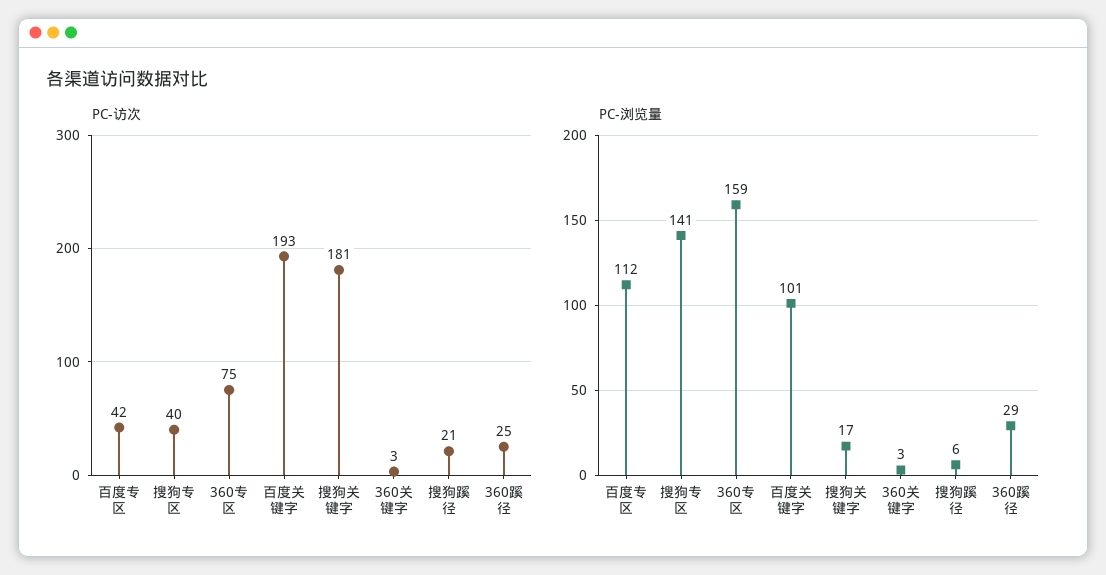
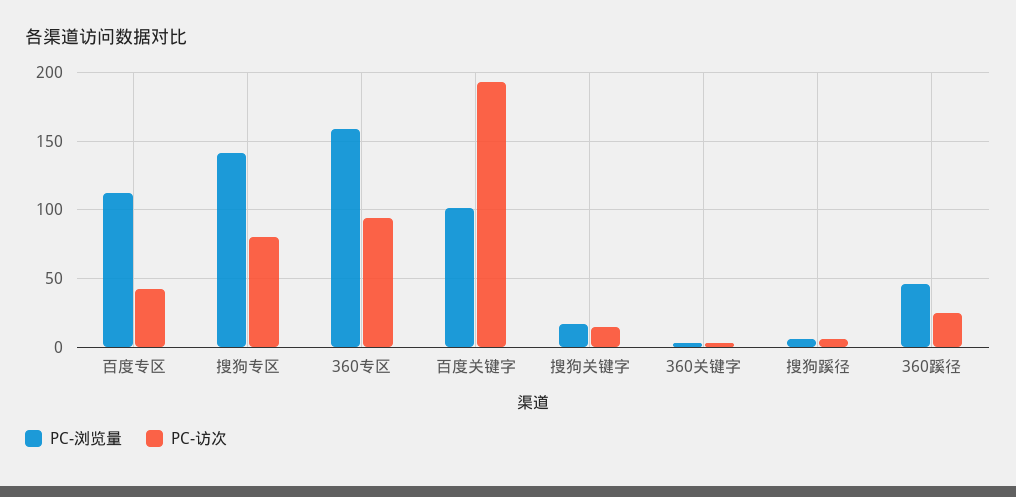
  {
    "PC-访次": {
      "百度专区": 42,
-     "搜狗专区": 40,
+     "搜狗专区": 80,
-     "360专区": 75,
+     "360专区": 95,
      "百度关键字": 193,
-     "搜狗关键字": 181,
+     "搜狗关键字": 15,
      "360关键字": 3,
-     "搜狗蹊径": 21,
+     "搜狗蹊径": 5,
      "360蹊径": 25
    },
    "PC-浏览量": {
      "百度专区": 112,
      "搜狗专区": 141,
      "360专区": 159,
      "百度关键字": 101,
      "搜狗关键字": 17,
      "360关键字": 3,
      "搜狗蹊径": 6,
-     "360蹊径": 29
+     "360蹊径": 45
    }
  }

